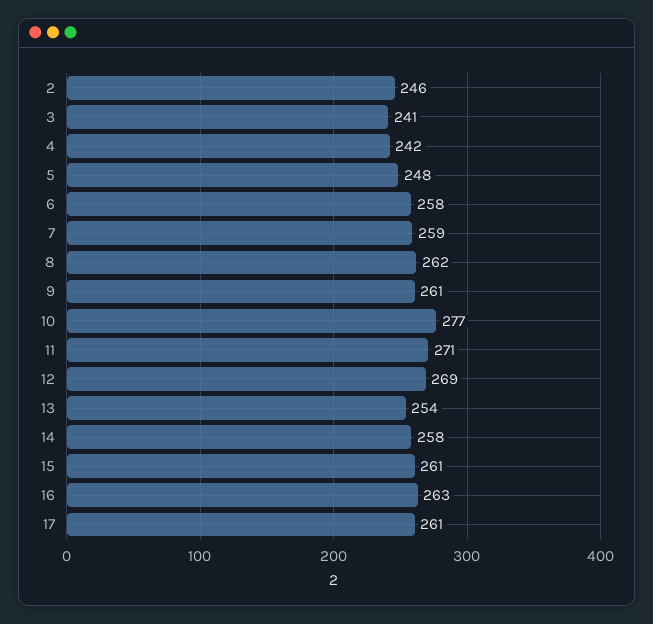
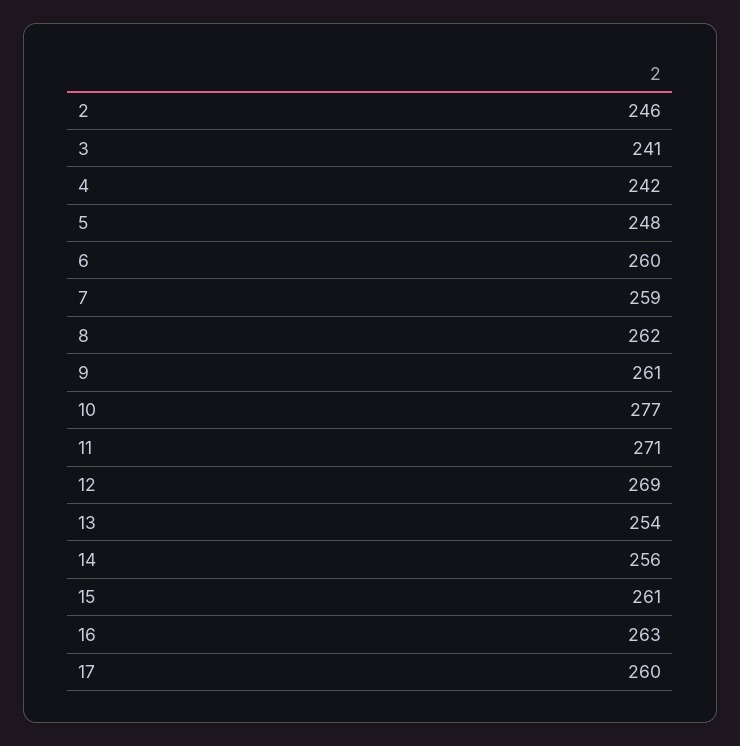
  {
    "2": 246,
    "3": 241,
    "4": 242,
    "5": 248,
-   "6": 258,
+   "6": 260,
    "7": 259,
    "8": 262,
    "9": 261,
    "10": 277,
    "11": 271,
    "12": 269,
    "13": 254,
-   "14": 258,
+   "14": 256,
    "15": 261,
    "16": 263,
-   "17": 261
+   "17": 260
  }

